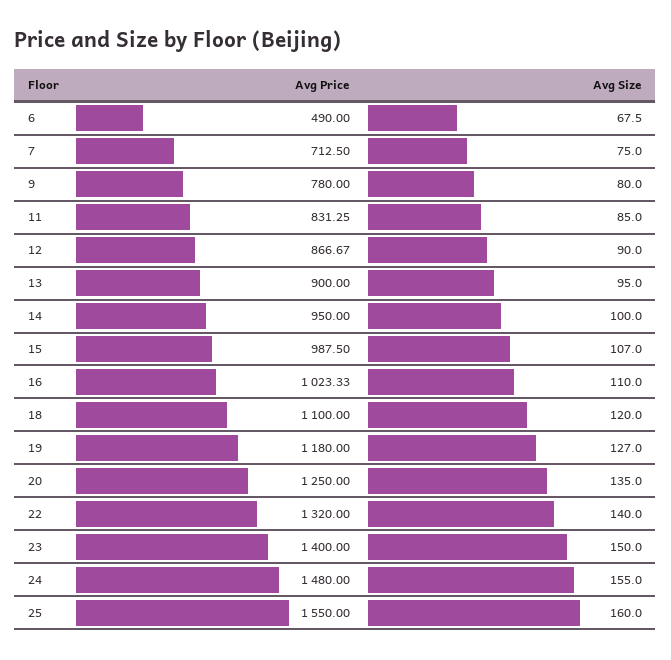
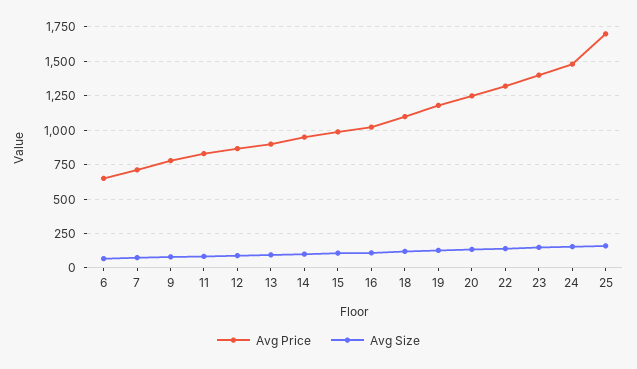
  {
    "Avg Price": {
-     "6": 490,
+     "6": 650,
      "7": 712.5,
      "9": 780,
      "11": 831.25,
      "12": 866.67,
      "13": 900,
      "14": 950,
      "15": 987.5,
      "16": 1023.33,
      "18": 1100,
      "19": 1180,
      "20": 1250,
      "22": 1320,
      "23": 1400,
      "24": 1480,
-     "25": 1550
+     "25": 1700
    },
    "Avg Size": {
      "6": 67.5,
      "7": 75,
      "9": 80,
      "11": 85,
      "12": 90,
      "13": 95,
      "14": 100,
      "15": 107,
      "16": 110,
      "18": 120,
      "19": 127,
      "20": 135,
      "22": 140,
      "23": 150,
      "24": 155,
      "25": 160
    }
  }

